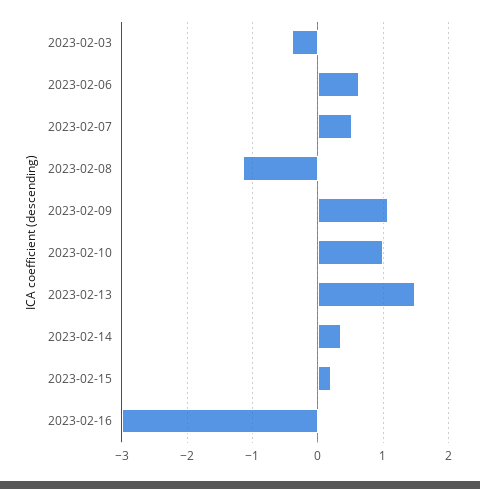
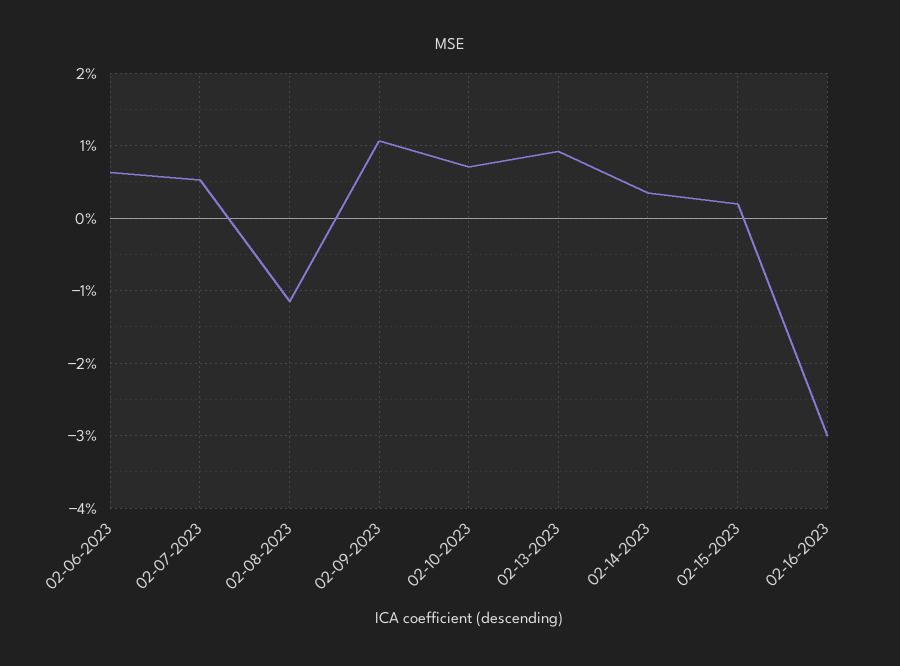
  {
-   "2023-02-03": -0.4,
    "2023-02-06": 0.6,
    "2023-02-07": 0.5,
    "2023-02-08": -1.2,
    "2023-02-09": 1.1,
-   "2023-02-10": 1,
+   "2023-02-10": 0.7,
-   "2023-02-13": 1.5,
+   "2023-02-13": 0.9,
    "2023-02-14": 0.4,
    "2023-02-15": 0.2,
    "2023-02-16": -3
  }

